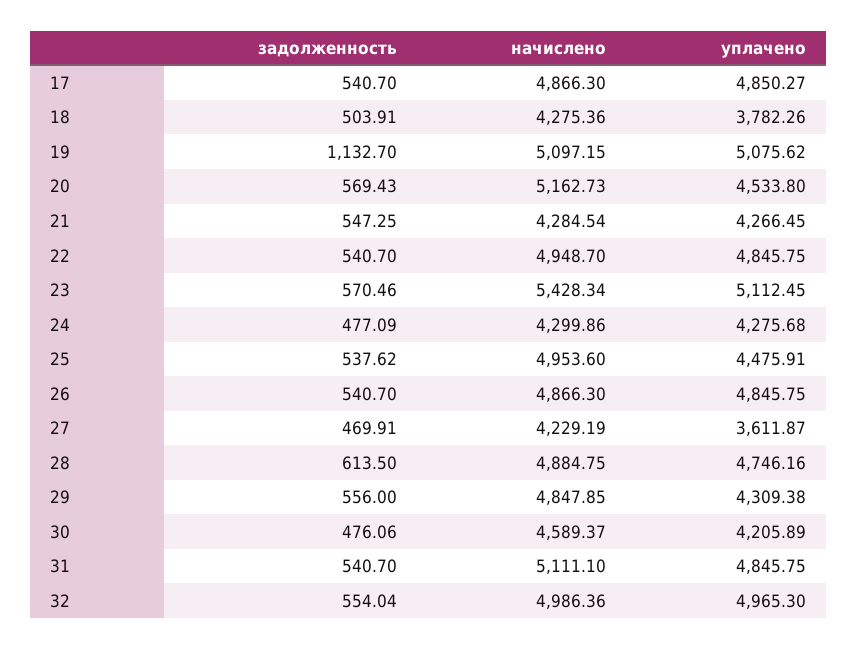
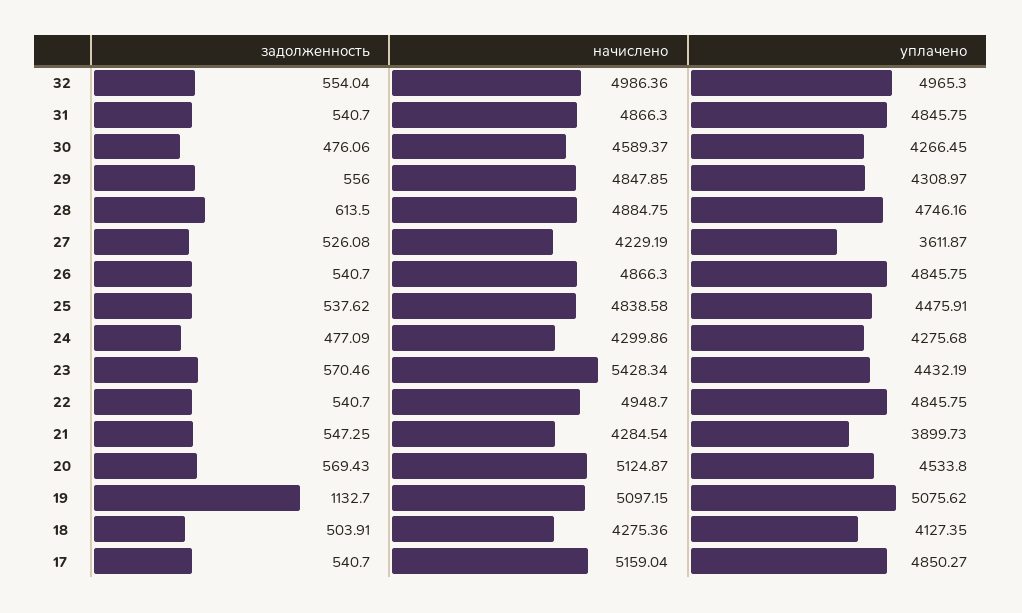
  {
    "задолженность": {
      "17": 540.7,
      "18": 503.91,
      "19": 1132.7,
      "20": 569.43,
      "21": 547.25,
      "22": 540.7,
      "23": 570.46,
      "24": 477.09,
      "25": 537.62,
      "26": 540.7,
-     "27": 469.91,
+     "27": 526.08,
      "28": 613.5,
      "29": 556,
      "30": 476.06,
      "31": 540.7,
      "32": 554.04
    },
    "начислено": {
-     "17": 4866.3,
+     "17": 5159.04,
      "18": 4275.36,
      "19": 5097.15,
-     "20": 5162.73,
+     "20": 5124.87,
      "21": 4284.54,
      "22": 4948.7,
      "23": 5428.34,
      "24": 4299.86,
-     "25": 4953.6,
+     "25": 4838.58,
      "26": 4866.3,
      "27": 4229.19,
      "28": 4884.75,
      "29": 4847.85,
      "30": 4589.37,
-     "31": 5111.1,
+     "31": 4866.3,
      "32": 4986.36
    },
    "уплачено": {
      "17": 4850.27,
-     "18": 3782.26,
+     "18": 4127.35,
      "19": 5075.62,
      "20": 4533.8,
-     "21": 4266.45,
+     "21": 3899.73,
      "22": 4845.75,
-     "23": 5112.45,
+     "23": 4432.19,
      "24": 4275.68,
      "25": 4475.91,
      "26": 4845.75,
      "27": 3611.87,
      "28": 4746.16,
-     "29": 4309.38,
+     "29": 4308.97,
-     "30": 4205.89,
+     "30": 4266.45,
      "31": 4845.75,
      "32": 4965.3
    }
  }

